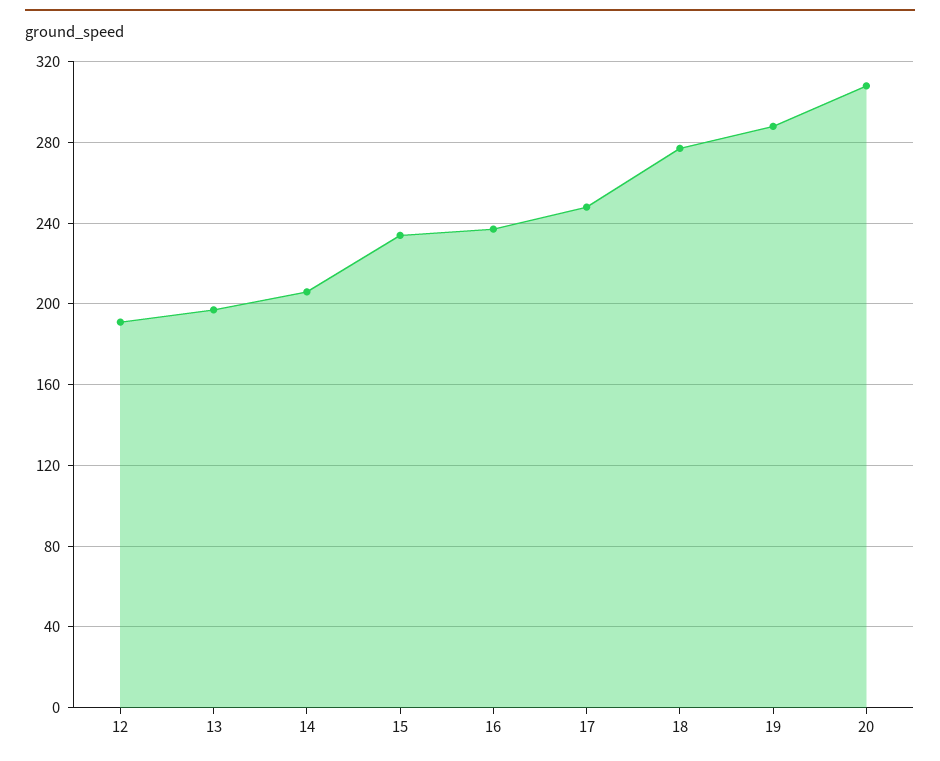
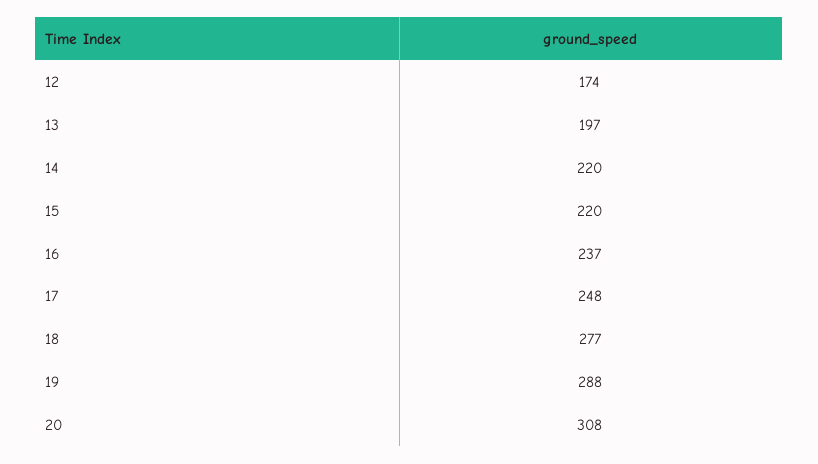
  {
-   "12": 190,
+   "12": 174,
    "13": 197,
-   "14": 205,
+   "14": 220,
-   "15": 235,
+   "15": 220,
    "16": 237,
    "17": 248,
    "18": 277,
    "19": 288,
    "20": 308
  }

